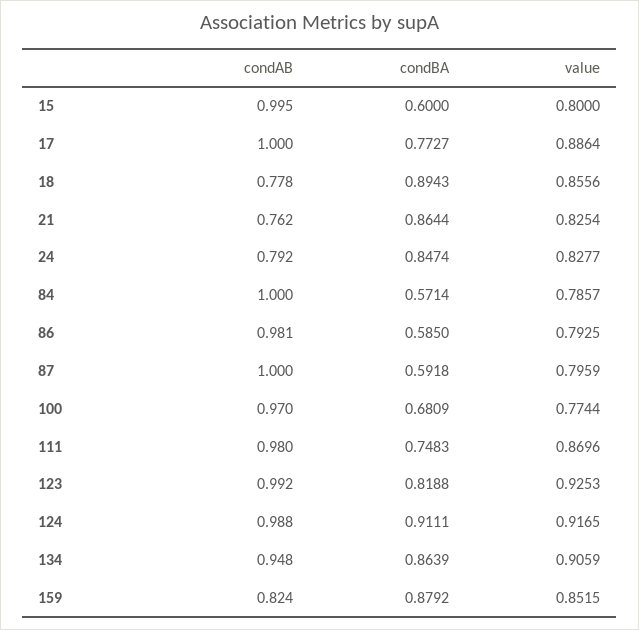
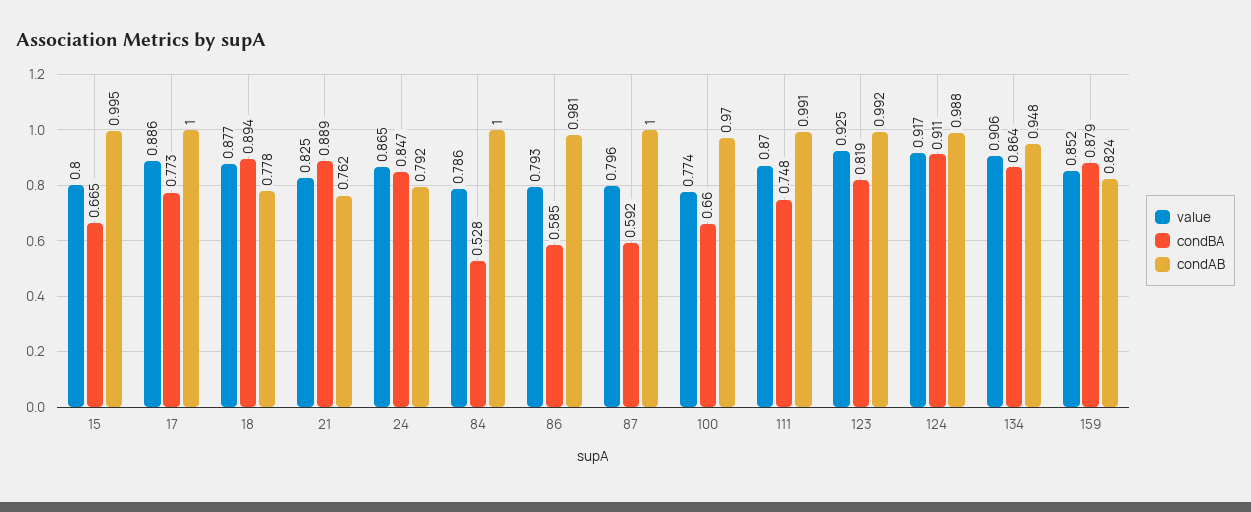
  {
    "condAB": {
      "15": 0.995,
      "17": 1,
      "18": 0.778,
      "21": 0.762,
      "24": 0.792,
      "84": 1,
      "86": 0.981,
      "87": 1,
      "100": 0.97,
-     "111": 0.98,
+     "111": 0.991,
      "123": 0.992,
      "124": 0.988,
      "134": 0.948,
      "159": 0.824
    },
    "condBA": {
-     "15": 0.6,
+     "15": 0.665,
      "17": 0.7727,
      "18": 0.8943,
-     "21": 0.8644,
+     "21": 0.889,
      "24": 0.8474,
-     "84": 0.5714,
+     "84": 0.528,
      "86": 0.585,
      "87": 0.5918,
-     "100": 0.6809,
+     "100": 0.66,
      "111": 0.7483,
      "123": 0.8188,
      "124": 0.9111,
      "134": 0.8639,
      "159": 0.8792
    },
    "value": {
      "15": 0.8,
      "17": 0.8864,
-     "18": 0.8556,
+     "18": 0.877,
      "21": 0.8254,
-     "24": 0.8277,
+     "24": 0.865,
      "84": 0.7857,
      "86": 0.7925,
      "87": 0.7959,
      "100": 0.7744,
      "111": 0.8696,
      "123": 0.9253,
      "124": 0.9165,
      "134": 0.9059,
      "159": 0.8515
    }
  }

